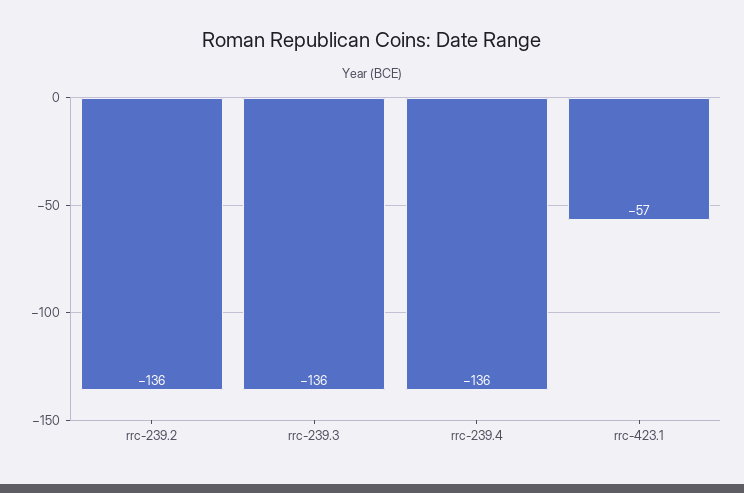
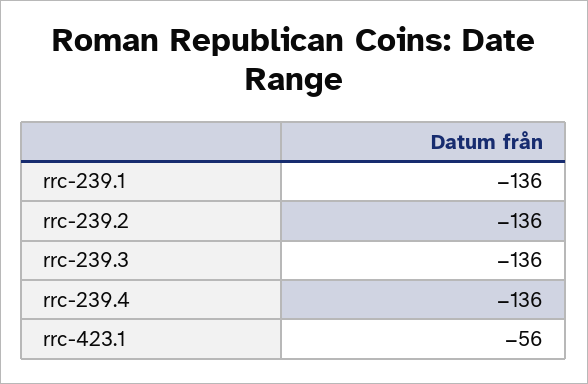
  {
    "rrc-239.2": -136,
    "rrc-239.3": -136,
    "rrc-239.4": -136,
-   "rrc-423.1": -57
+   "rrc-423.1": -56,
+   "rrc-239.1": -136
  }

